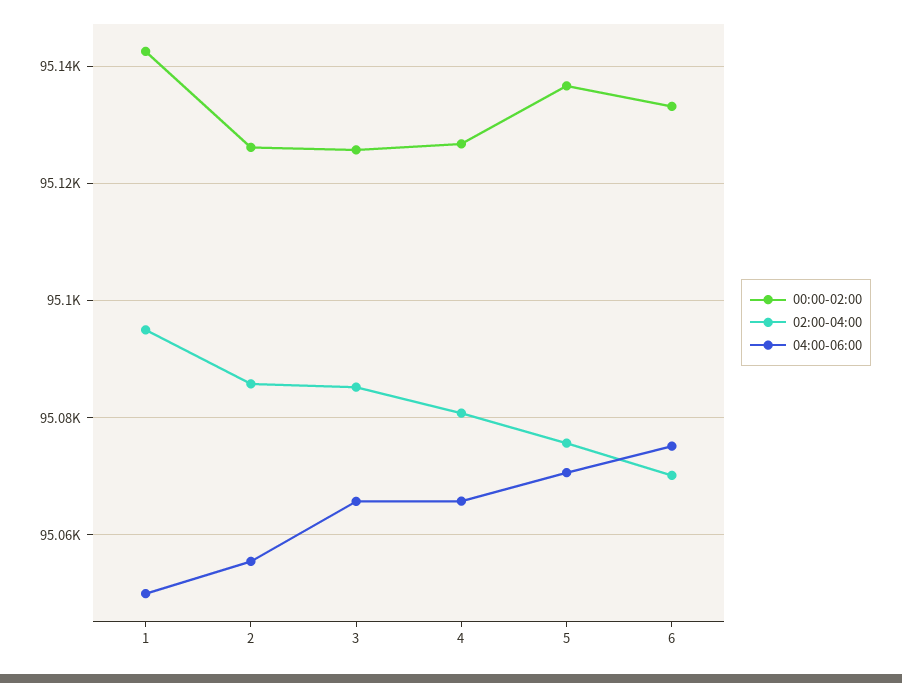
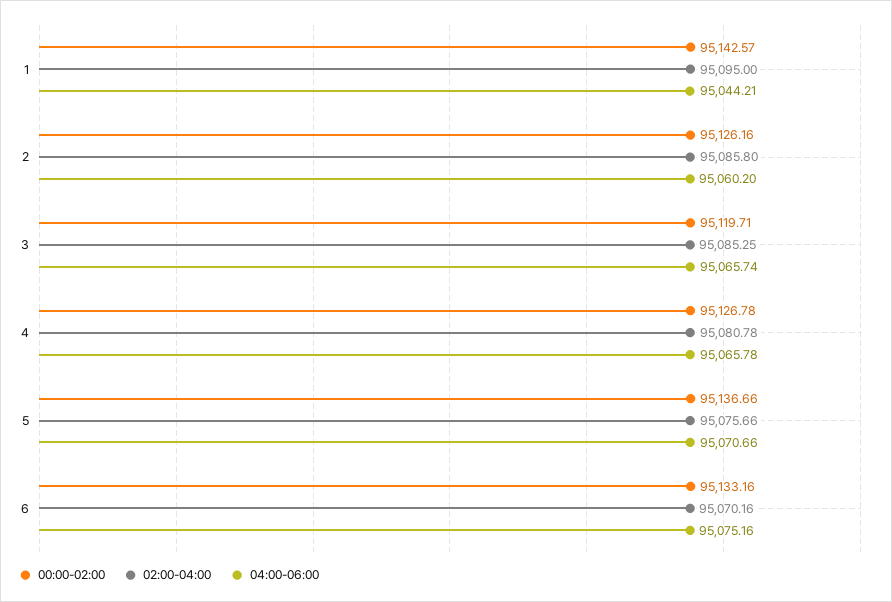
  {
    "00:00-02:00": {
      "1": 95142.57,
      "2": 95126.16,
-     "3": 95126,
+     "3": 95119.71,
      "4": 95126.78,
      "5": 95136.66,
      "6": 95133.16
    },
    "02:00-04:00": {
      "1": 95095,
      "2": 95085.8,
      "3": 95085.25,
      "4": 95080.78,
      "5": 95075.66,
      "6": 95070.16
    },
    "04:00-06:00": {
-     "1": 95050,
+     "1": 95044.21,
-     "2": 95056,
+     "2": 95060.2,
      "3": 95065.74,
      "4": 95065.78,
      "5": 95070.66,
      "6": 95075.16
    }
  }

